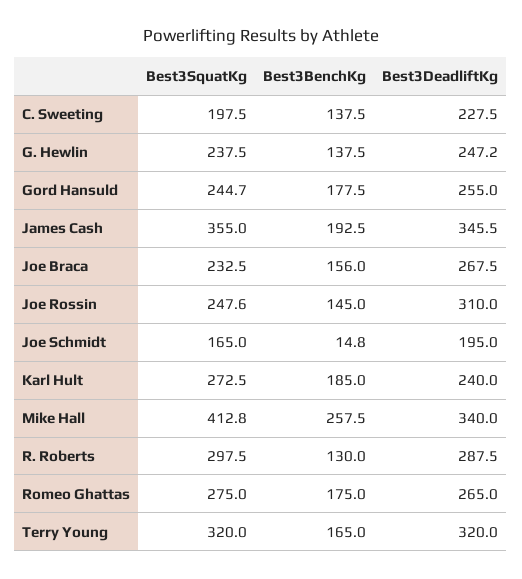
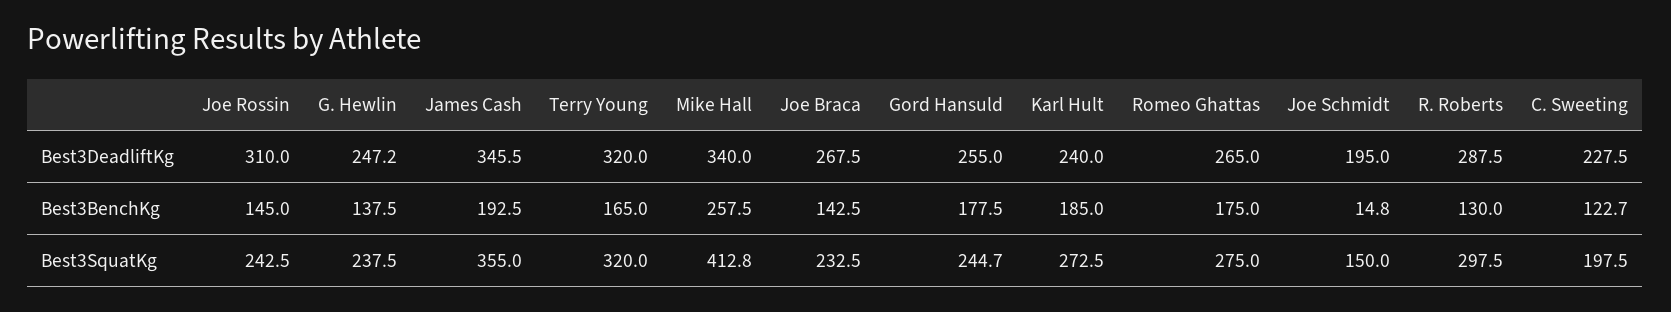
  {
    "Best3SquatKg": {
      "C. Sweeting": 197.5,
      "G. Hewlin": 237.5,
      "Gord Hansuld": 244.7,
      "James Cash": 355,
      "Joe Braca": 232.5,
-     "Joe Rossin": 247.6,
+     "Joe Rossin": 242.5,
-     "Joe Schmidt": 165,
+     "Joe Schmidt": 150,
      "Karl Hult": 272.5,
      "Mike Hall": 412.8,
      "R. Roberts": 297.5,
      "Romeo Ghattas": 275,
      "Terry Young": 320
    },
    "Best3BenchKg": {
-     "C. Sweeting": 137.5,
+     "C. Sweeting": 122.7,
      "G. Hewlin": 137.5,
      "Gord Hansuld": 177.5,
      "James Cash": 192.5,
-     "Joe Braca": 156,
+     "Joe Braca": 142.5,
      "Joe Rossin": 145,
      "Joe Schmidt": 14.8,
      "Karl Hult": 185,
      "Mike Hall": 257.5,
      "R. Roberts": 130,
      "Romeo Ghattas": 175,
      "Terry Young": 165
    },
    "Best3DeadliftKg": {
      "C. Sweeting": 227.5,
      "G. Hewlin": 247.2,
      "Gord Hansuld": 255,
      "James Cash": 345.5,
      "Joe Braca": 267.5,
      "Joe Rossin": 310,
      "Joe Schmidt": 195,
      "Karl Hult": 240,
      "Mike Hall": 340,
      "R. Roberts": 287.5,
      "Romeo Ghattas": 265,
      "Terry Young": 320
    }
  }

